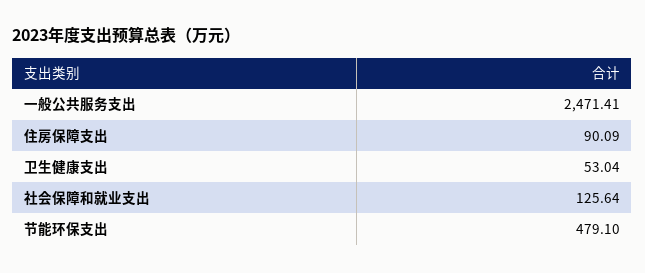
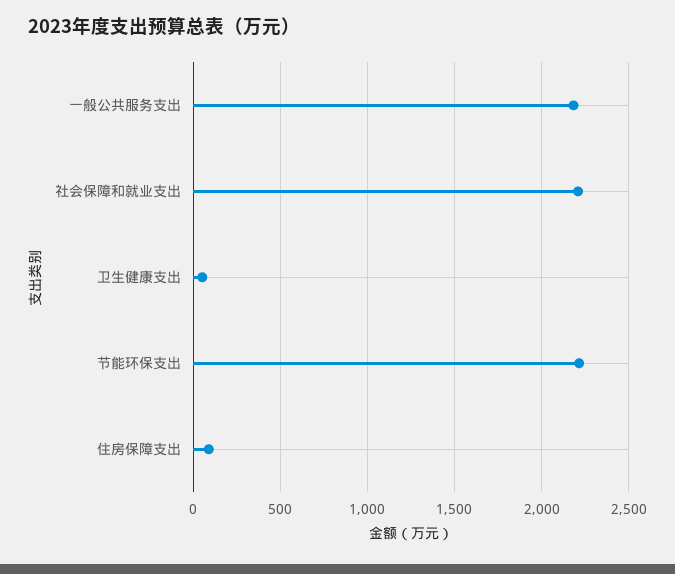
  {
-   "一般公共服务支出": 2471.41,
+   "一般公共服务支出": 2200,
    "住房保障支出": 90.09,
    "卫生健康支出": 53.04,
-   "社会保障和就业支出": 125.64,
+   "社会保障和就业支出": 2200,
-   "节能环保支出": 479.1
+   "节能环保支出": 2200
  }

